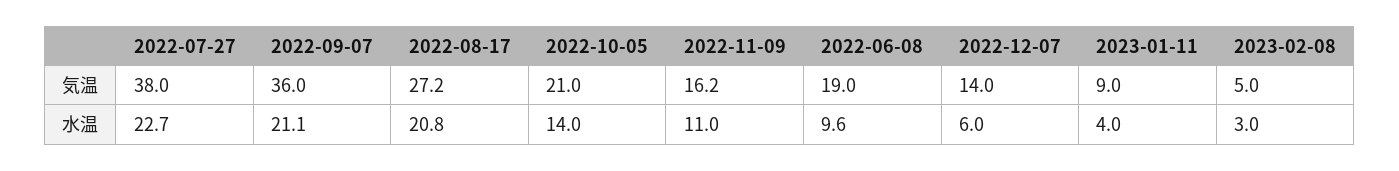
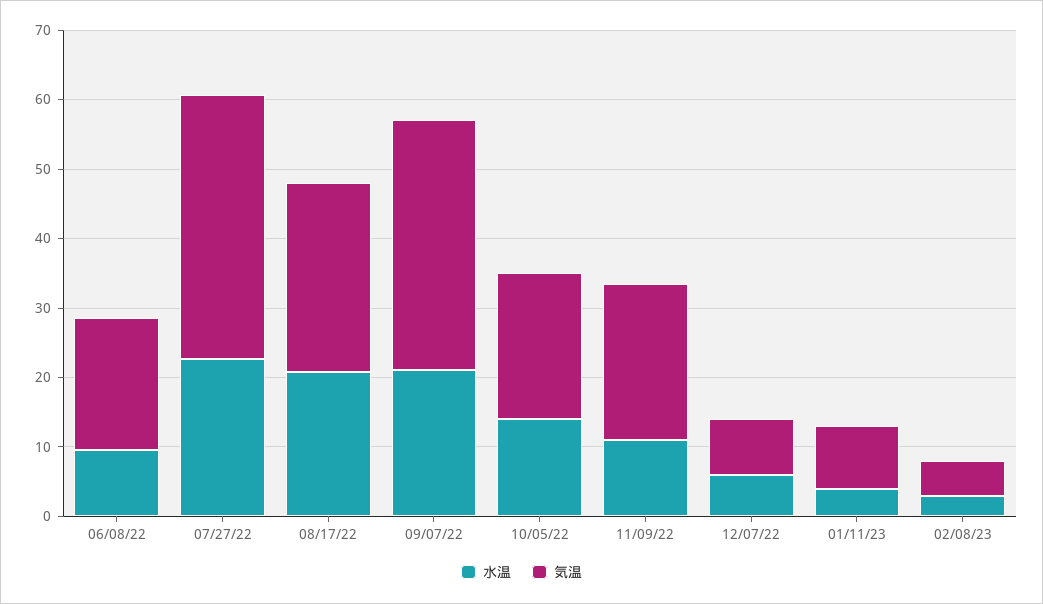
  {
    "気温": {
      "2022-07-27": 38,
      "2022-09-07": 36,
      "2022-08-17": 27.2,
      "2022-10-05": 21,
-     "2022-11-09": 16.2,
+     "2022-11-09": 22,
      "2022-06-08": 19,
-     "2022-12-07": 14,
+     "2022-12-07": 8,
      "2023-01-11": 9,
      "2023-02-08": 5
    },
    "水温": {
      "2022-07-27": 22.7,
      "2022-09-07": 21.1,
      "2022-08-17": 20.8,
      "2022-10-05": 14,
      "2022-11-09": 11,
      "2022-06-08": 9.6,
      "2022-12-07": 6,
      "2023-01-11": 4,
      "2023-02-08": 3
    }
  }

